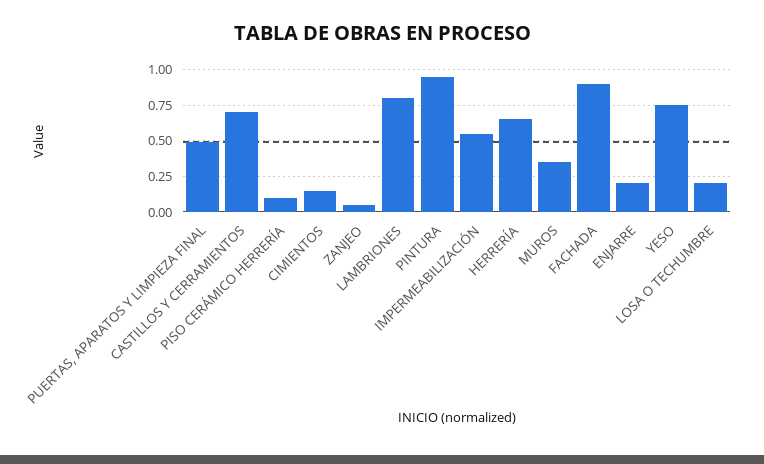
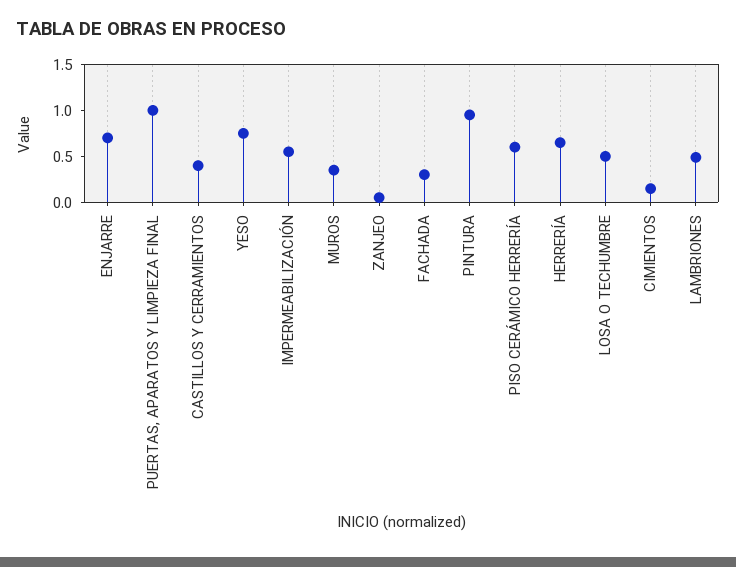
  {
-   "PUERTAS, APARATOS Y LIMPIEZA FINAL": 0.5,
+   "PUERTAS, APARATOS Y LIMPIEZA FINAL": 1,
-   "CASTILLOS Y CERRAMIENTOS": 0.7,
+   "CASTILLOS Y CERRAMIENTOS": 0.4,
-   "PISO CERÁMICO HERRERÍA": 0.1,
+   "PISO CERÁMICO HERRERÍA": 0.6,
    "CIMIENTOS": 0.15,
    "ZANJEO": 0.05,
-   "LAMBRIONES": 0.8,
+   "LAMBRIONES": 0.5,
    "PINTURA": 0.95,
    "IMPERMEABILIZACIÓN": 0.55,
    "HERRERÍA": 0.65,
    "MUROS": 0.35,
-   "FACHADA": 0.9,
+   "FACHADA": 0.3,
-   "ENJARRE": 0.2,
+   "ENJARRE": 0.7,
    "YESO": 0.75,
-   "LOSA O TECHUMBRE": 0.2
+   "LOSA O TECHUMBRE": 0.5
  }

